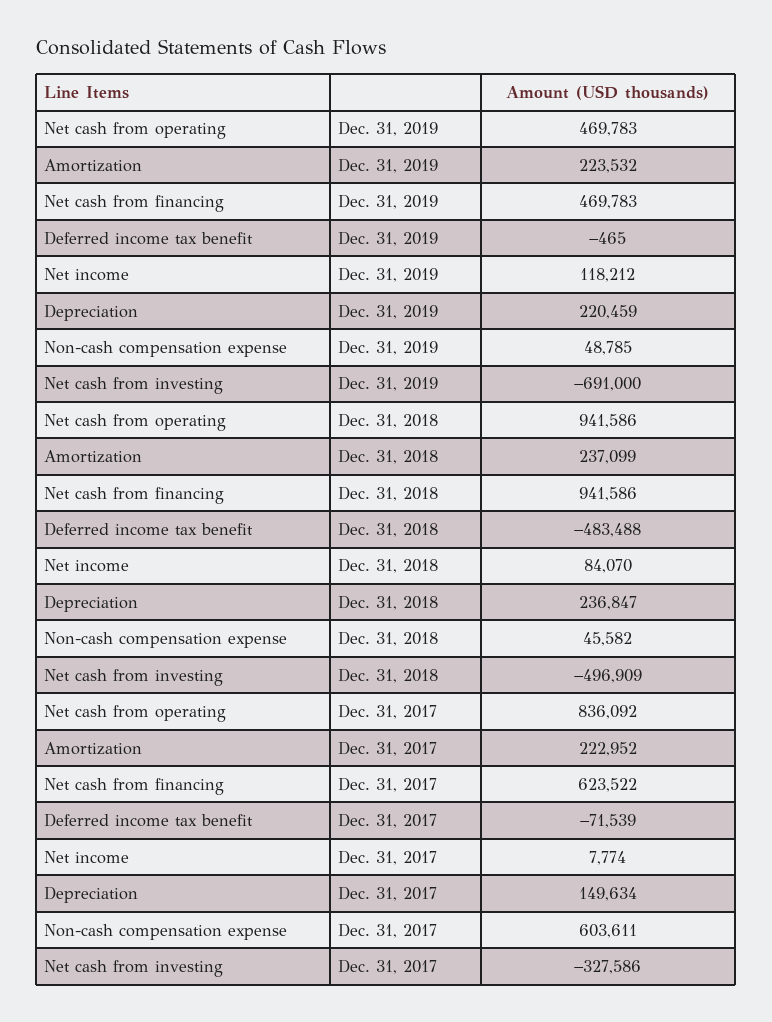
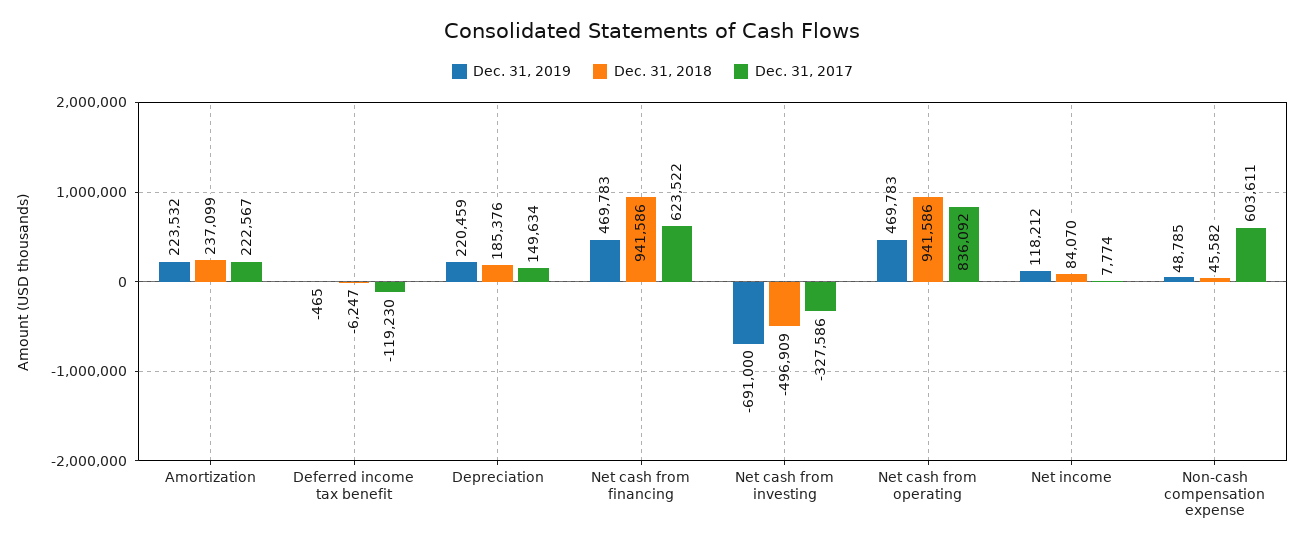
  {
    "Dec. 31, 2019": {
      "Net cash from operating": 469783,
      "Amortization": 223532,
      "Net cash from financing": 469783,
      "Deferred income tax benefit": -465,
      "Net income": 118212,
      "Depreciation": 220459,
      "Non-cash compensation expense": 48785,
      "Net cash from investing": -691000
    },
    "Dec. 31, 2018": {
      "Net cash from operating": 941586,
      "Amortization": 237099,
      "Net cash from financing": 941586,
-     "Deferred income tax benefit": -483488,
+     "Deferred income tax benefit": -6247,
      "Net income": 84070,
-     "Depreciation": 236847,
+     "Depreciation": 185376,
      "Non-cash compensation expense": 45582,
      "Net cash from investing": -496909
    },
    "Dec. 31, 2017": {
      "Net cash from operating": 836092,
-     "Amortization": 222952,
+     "Amortization": 222567,
      "Net cash from financing": 623522,
-     "Deferred income tax benefit": -71539,
+     "Deferred income tax benefit": -119230,
      "Net income": 7774,
      "Depreciation": 149634,
      "Non-cash compensation expense": 603611,
      "Net cash from investing": -327586
    }
  }

